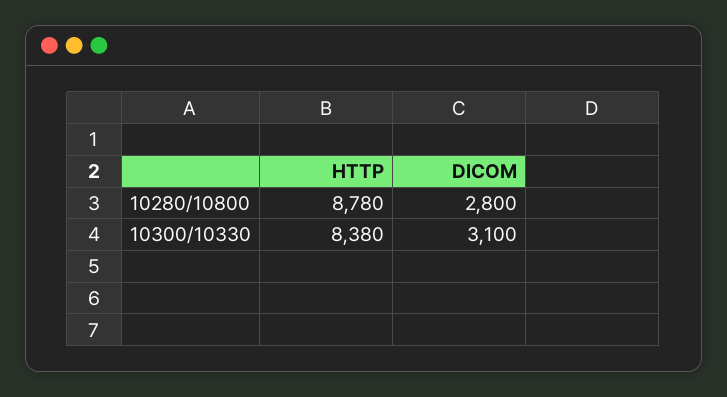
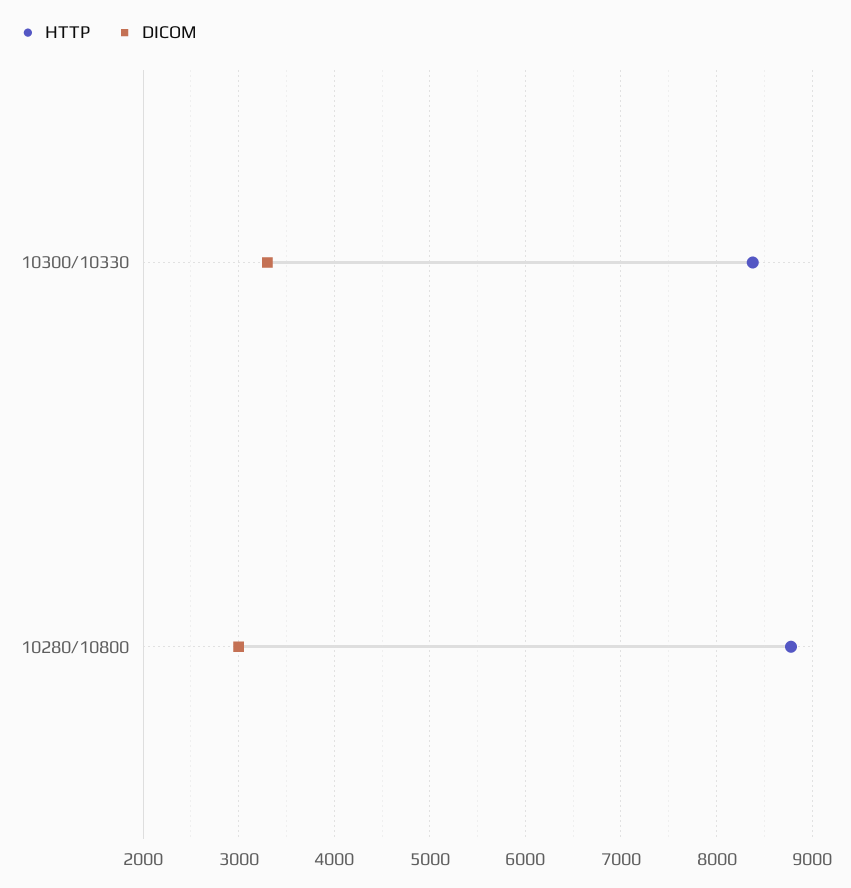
  {
    "HTTP": {
      "10280/10800": 8780,
      "10300/10330": 8380
    },
    "DICOM": {
-     "10280/10800": 2800,
+     "10280/10800": 3000,
-     "10300/10330": 3100
+     "10300/10330": 3300
    }
  }

